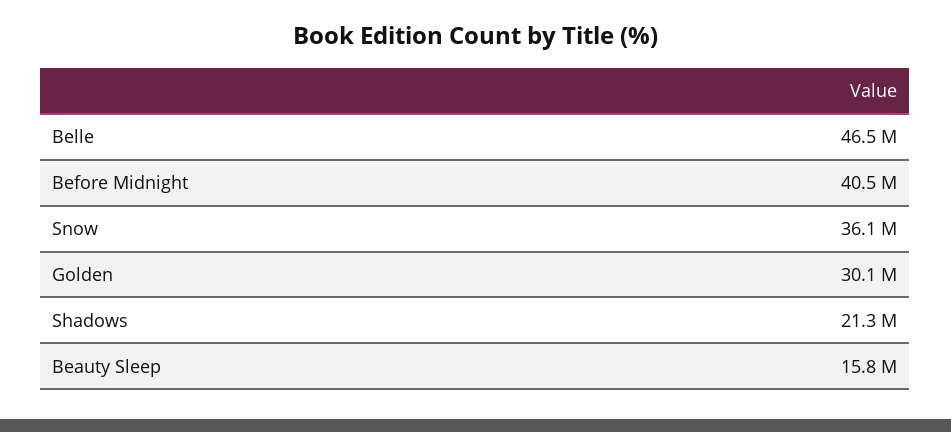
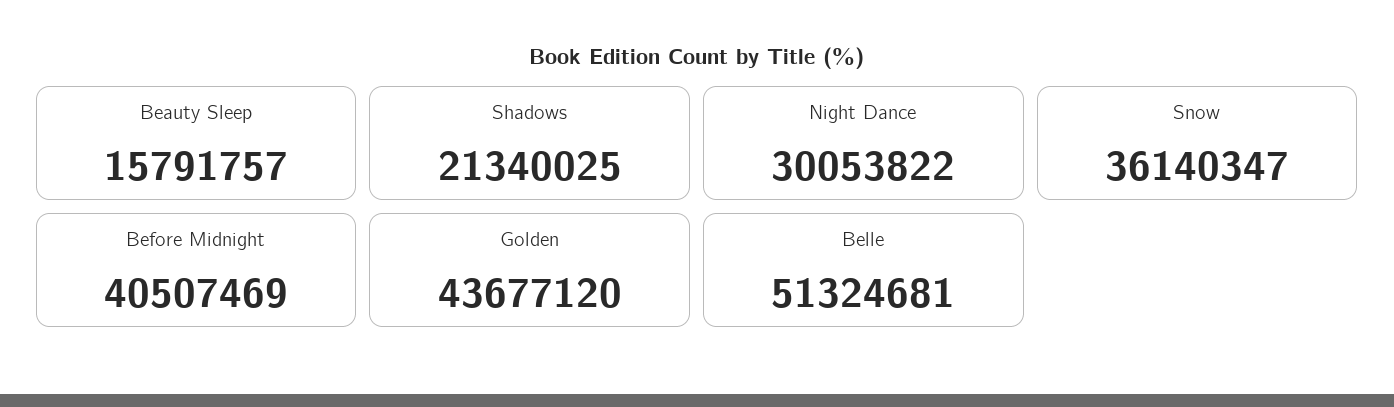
  {
-   "Belle": 46500000,
+   "Belle": 51324681,
    "Before Midnight": 40507469,
    "Snow": 36140347,
-   "Golden": 30100000,
+   "Golden": 43677120,
    "Shadows": 21340025,
-   "Beauty Sleep": 15791757
+   "Beauty Sleep": 15791757,
+   "Night Dance": 30053822
  }

